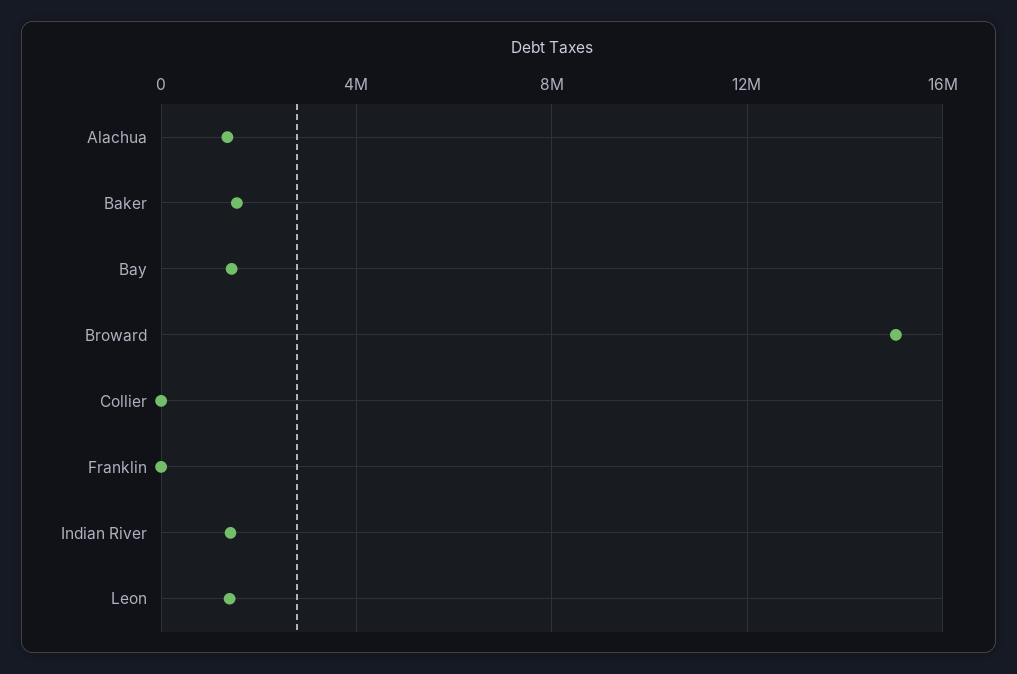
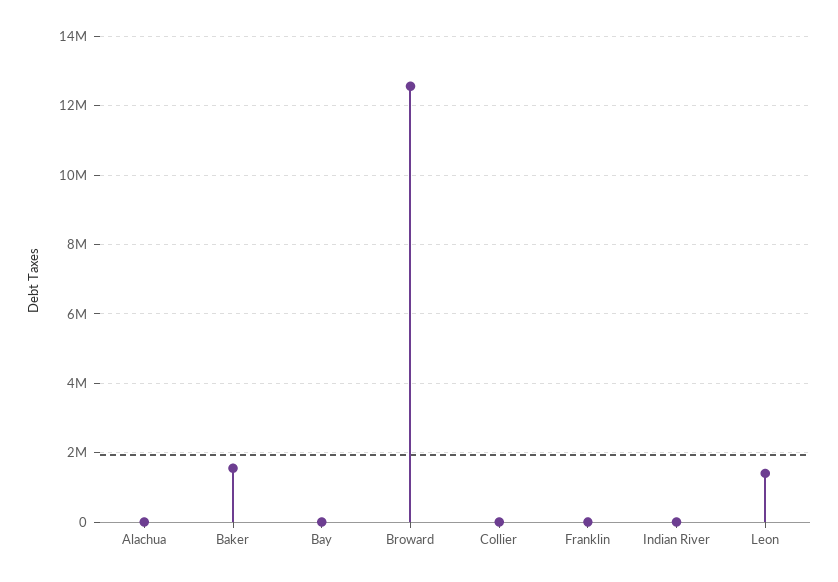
  {
-   "Alachua": 1500000,
+   "Alachua": 0,
    "Baker": 1600000,
-   "Bay": 1500000,
+   "Bay": 0,
-   "Broward": 15000000,
+   "Broward": 12600000,
    "Collier": 0,
    "Franklin": 0,
-   "Indian River": 1500000,
+   "Indian River": 0,
    "Leon": 1400000
  }

